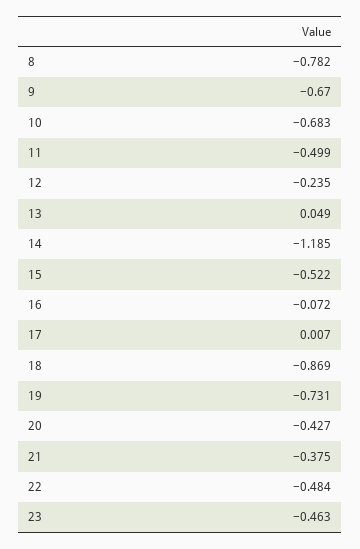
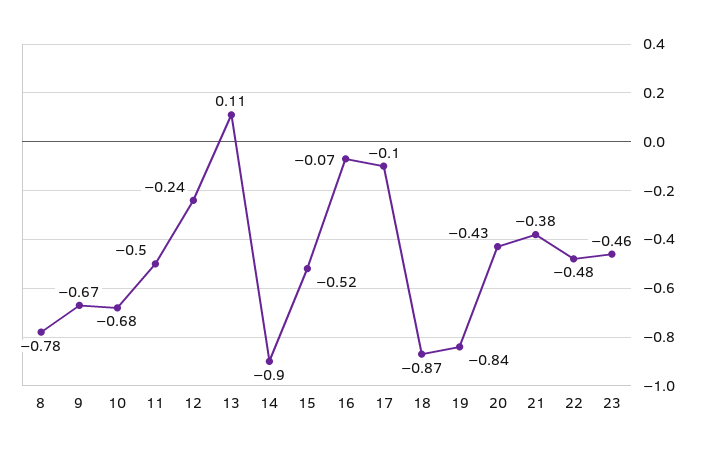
  {
    "8": -0.782,
    "9": -0.67,
    "10": -0.683,
    "11": -0.499,
    "12": -0.235,
-   "13": 0.049,
+   "13": 0.11,
-   "14": -1.185,
+   "14": -0.9,
    "15": -0.522,
    "16": -0.072,
-   "17": 0.007,
+   "17": -0.1,
    "18": -0.869,
-   "19": -0.731,
+   "19": -0.84,
    "20": -0.427,
    "21": -0.375,
    "22": -0.484,
    "23": -0.463
  }

